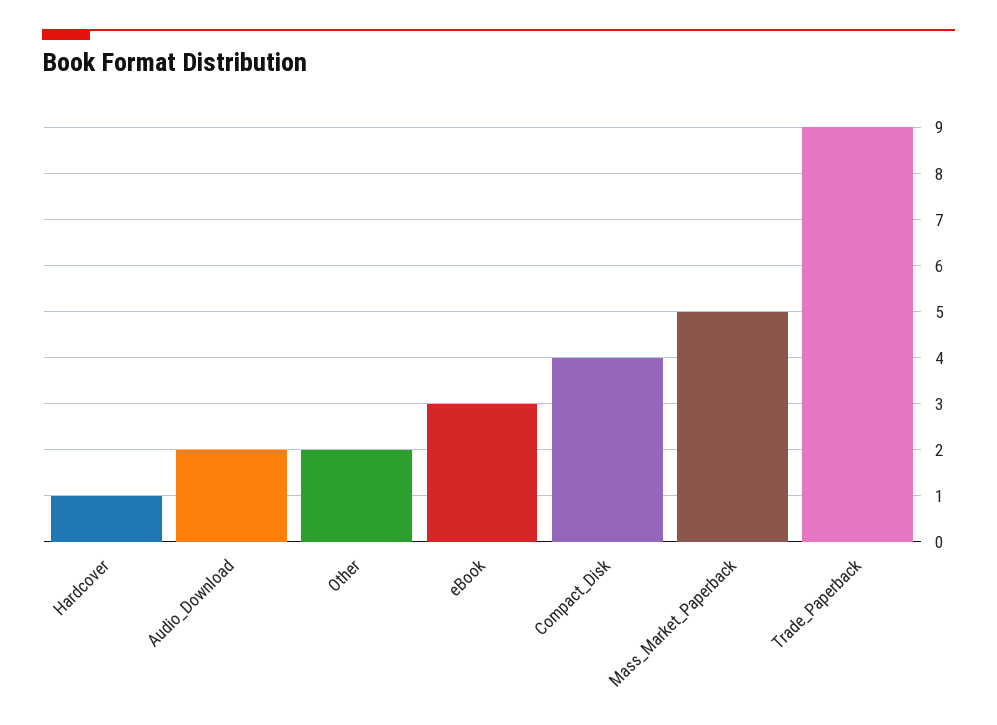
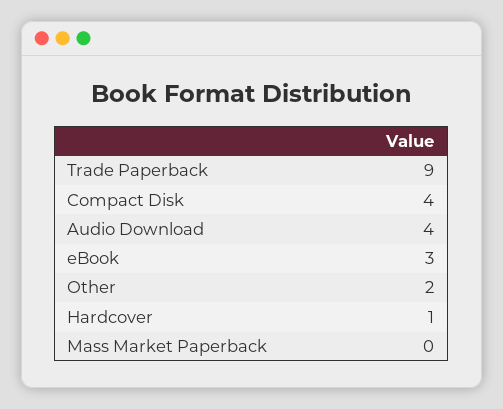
  {
    "Hardcover": 1,
-   "Audio_Download": 2,
+   "Audio_Download": 4,
    "Other": 2,
    "eBook": 3,
    "Compact_Disk": 4,
-   "Mass_Market_Paperback": 5,
+   "Mass_Market_Paperback": 0,
    "Trade_Paperback": 9
  }

